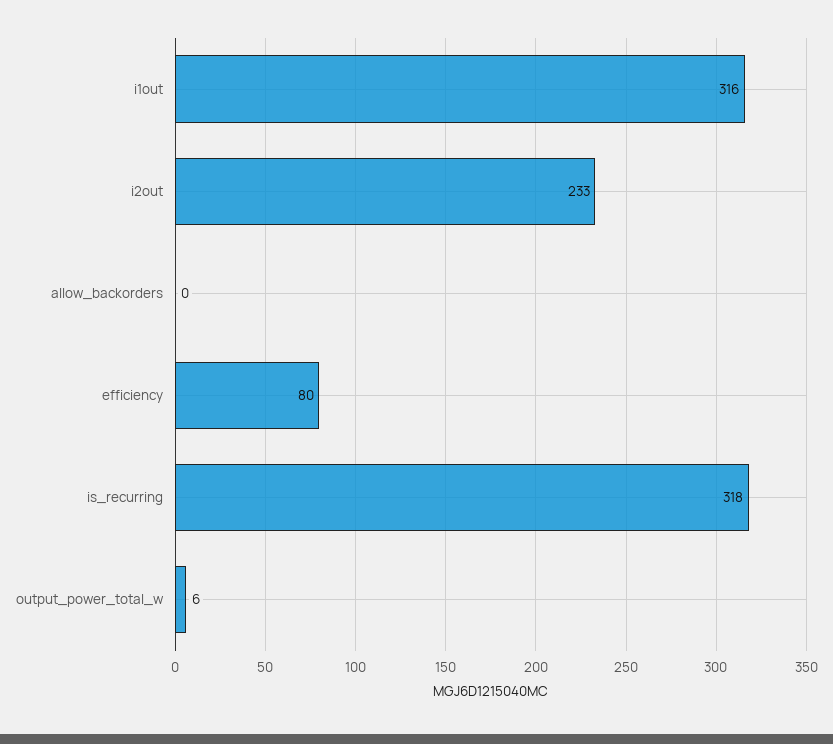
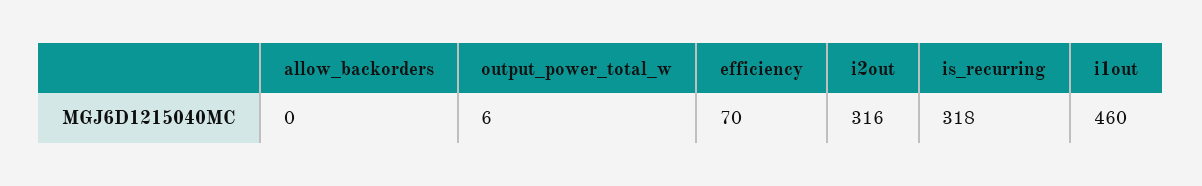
  {
-   "i1out": 316,
+   "i1out": 460,
-   "i2out": 233,
+   "i2out": 316,
    "allow_backorders": 0,
-   "efficiency": 80,
+   "efficiency": 70,
    "is_recurring": 318,
    "output_power_total_w": 6
  }

